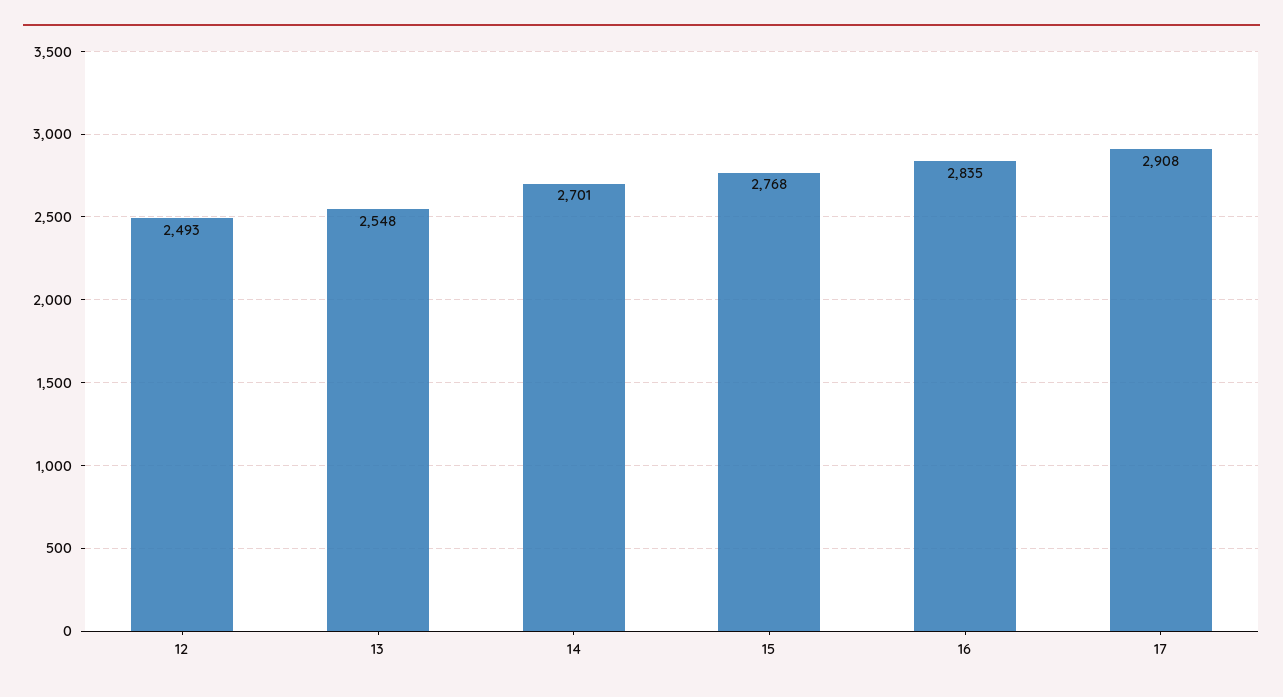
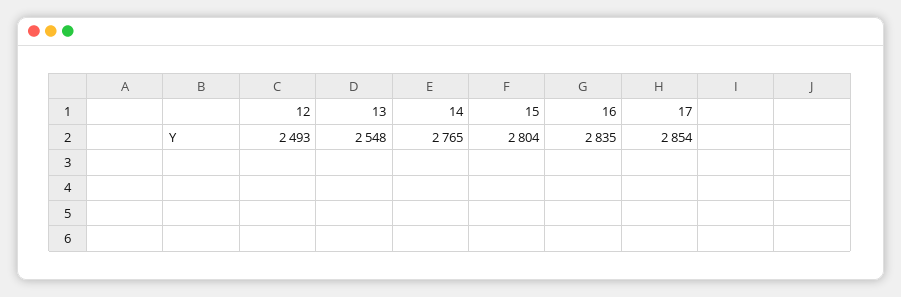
  {
    "12": 2493,
    "13": 2548,
-   "14": 2701,
+   "14": 2765,
-   "15": 2768,
+   "15": 2804,
    "16": 2835,
-   "17": 2908
+   "17": 2854
  }

